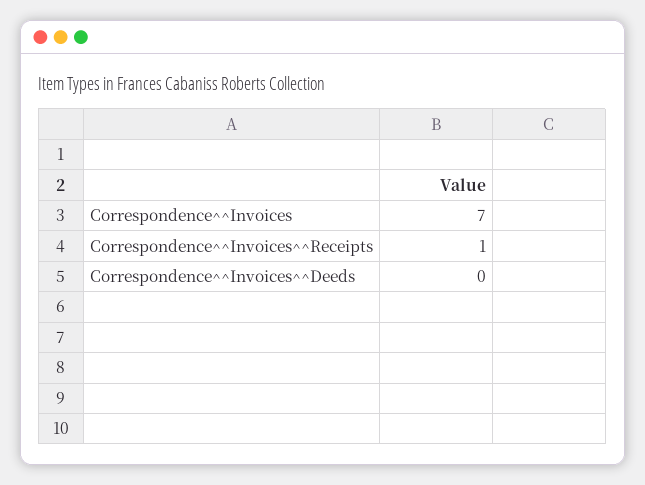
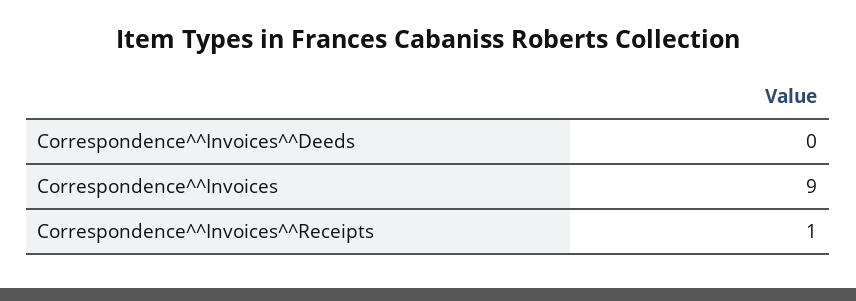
  {
-   "Correspondence^^Invoices": 7,
+   "Correspondence^^Invoices": 9,
    "Correspondence^^Invoices^^Receipts": 1,
    "Correspondence^^Invoices^^Deeds": 0
  }

